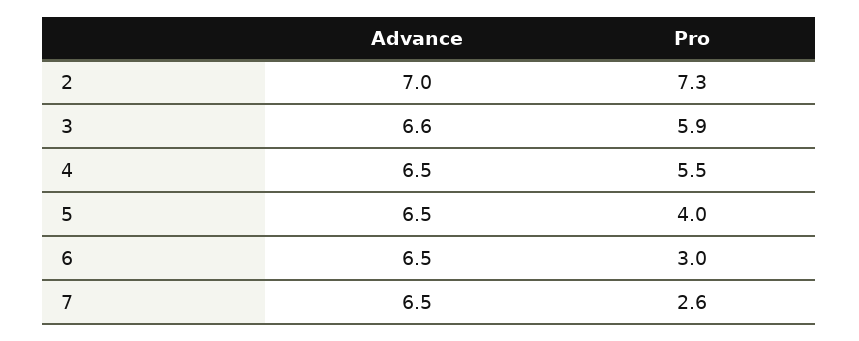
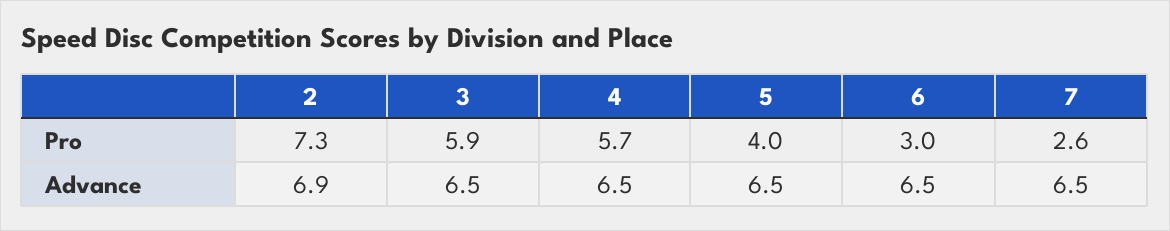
  {
    "Advance": {
-     "2": 7,
+     "2": 6.9,
-     "3": 6.6,
+     "3": 6.5,
      "4": 6.5,
      "5": 6.5,
      "6": 6.5,
      "7": 6.5
    },
    "Pro": {
      "2": 7.3,
      "3": 5.9,
-     "4": 5.5,
+     "4": 5.7,
      "5": 4,
      "6": 3,
      "7": 2.6
    }
  }

